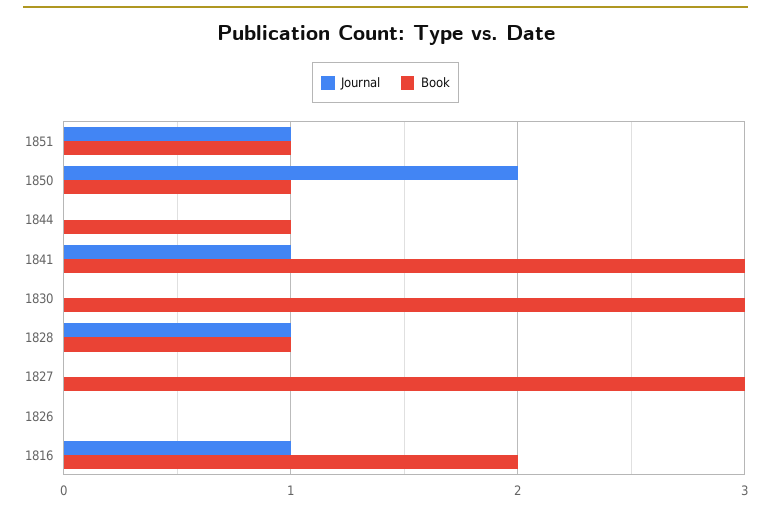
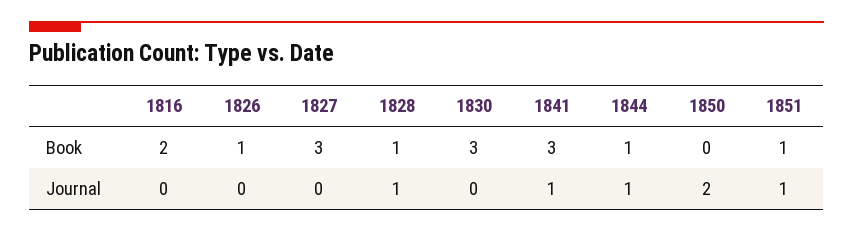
  {
    "Journal": {
      "1851": 1,
      "1850": 2,
-     "1844": 0,
+     "1844": 1,
      "1841": 1,
      "1830": 0,
      "1828": 1,
      "1827": 0,
      "1826": 0,
-     "1816": 1
+     "1816": 0
    },
    "Book": {
      "1851": 1,
-     "1850": 1,
+     "1850": 0,
      "1844": 1,
      "1841": 3,
      "1830": 3,
      "1828": 1,
      "1827": 3,
-     "1826": 0,
+     "1826": 1,
      "1816": 2
    }
  }

